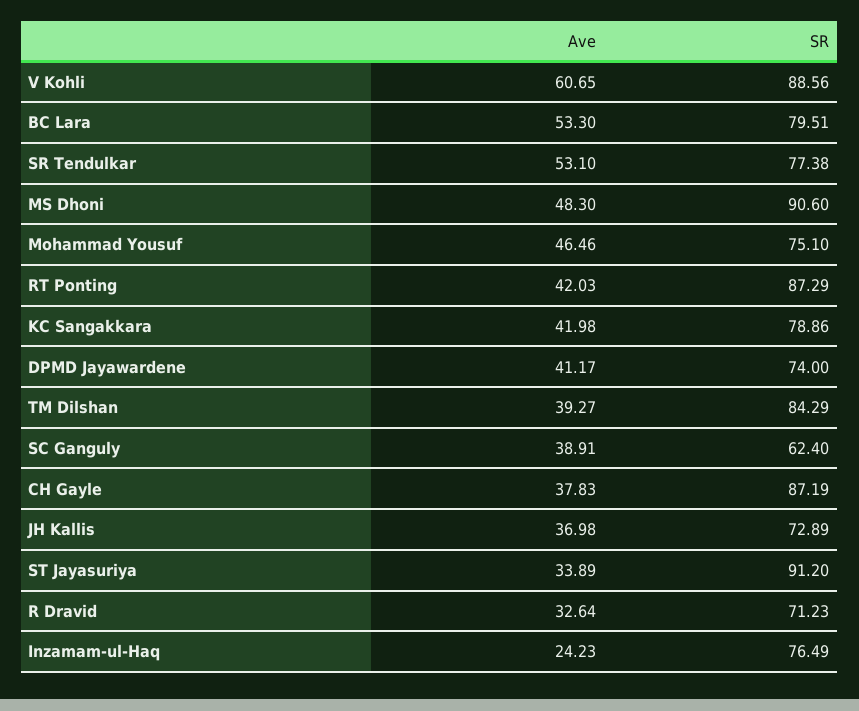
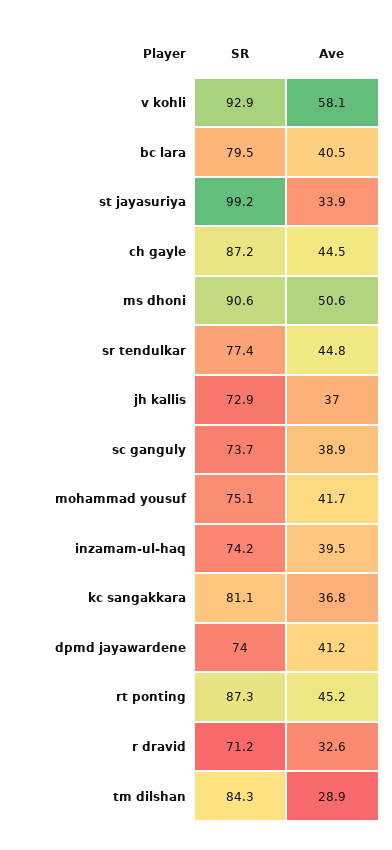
  {
    "Ave": {
-     "V Kohli": 60.65,
+     "V Kohli": 58.1,
-     "BC Lara": 53.3,
+     "BC Lara": 40.5,
-     "SR Tendulkar": 53.1,
+     "SR Tendulkar": 44.8,
-     "MS Dhoni": 48.3,
+     "MS Dhoni": 50.6,
-     "Mohammad Yousuf": 46.46,
+     "Mohammad Yousuf": 41.7,
-     "RT Ponting": 42.03,
+     "RT Ponting": 45.2,
-     "KC Sangakkara": 41.98,
+     "KC Sangakkara": 36.8,
      "DPMD Jayawardene": 41.17,
-     "TM Dilshan": 39.27,
+     "TM Dilshan": 28.9,
      "SC Ganguly": 38.91,
-     "CH Gayle": 37.83,
+     "CH Gayle": 44.5,
      "JH Kallis": 36.98,
      "ST Jayasuriya": 33.89,
      "R Dravid": 32.64,
-     "Inzamam-ul-Haq": 24.23
+     "Inzamam-ul-Haq": 39.5
    },
    "SR": {
-     "V Kohli": 88.56,
+     "V Kohli": 92.9,
      "BC Lara": 79.51,
      "SR Tendulkar": 77.38,
      "MS Dhoni": 90.6,
      "Mohammad Yousuf": 75.1,
      "RT Ponting": 87.29,
-     "KC Sangakkara": 78.86,
+     "KC Sangakkara": 81.1,
      "DPMD Jayawardene": 74,
      "TM Dilshan": 84.29,
-     "SC Ganguly": 62.4,
+     "SC Ganguly": 73.7,
      "CH Gayle": 87.19,
      "JH Kallis": 72.89,
-     "ST Jayasuriya": 91.2,
+     "ST Jayasuriya": 99.2,
      "R Dravid": 71.23,
-     "Inzamam-ul-Haq": 76.49
+     "Inzamam-ul-Haq": 74.2
    }
  }

